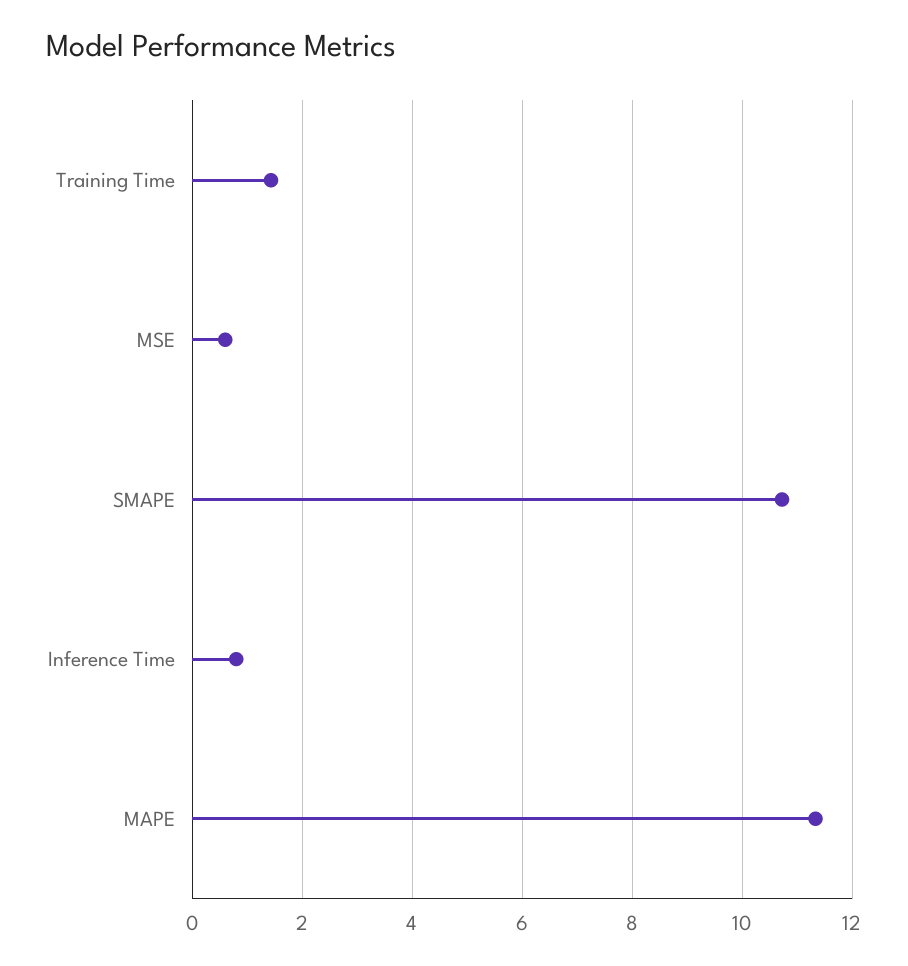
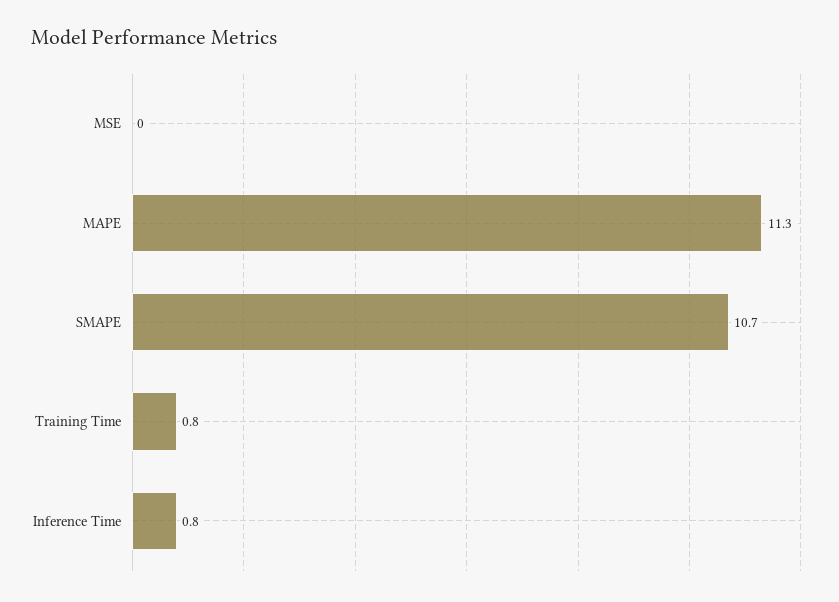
  {
-   "Training Time": 1.4,
+   "Training Time": 0.8,
-   "MSE": 0.6,
+   "MSE": 0,
    "SMAPE": 10.7,
    "Inference Time": 0.8,
    "MAPE": 11.3
  }

